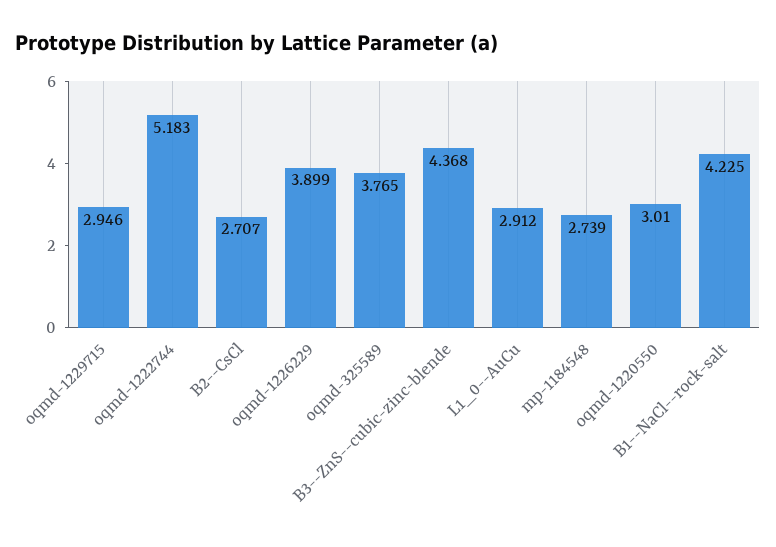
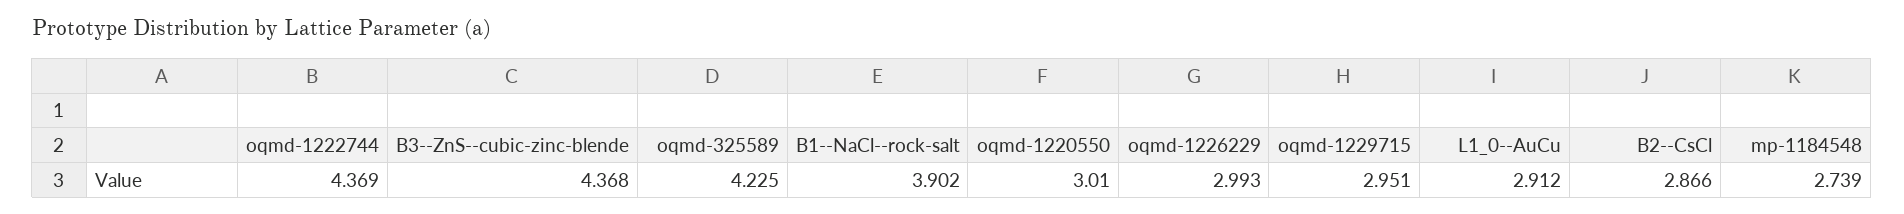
  {
-   "oqmd-1229715": 2.946,
+   "oqmd-1229715": 2.951,
-   "oqmd-1222744": 5.183,
+   "oqmd-1222744": 4.369,
-   "B2--CsCl": 2.707,
+   "B2--CsCl": 2.866,
-   "oqmd-1226229": 3.899,
+   "oqmd-1226229": 2.993,
-   "oqmd-325589": 3.765,
+   "oqmd-325589": 4.225,
    "B3--ZnS--cubic-zinc-blende": 4.368,
    "L1_0--AuCu": 2.912,
    "mp-1184548": 2.739,
    "oqmd-1220550": 3.01,
-   "B1--NaCl--rock-salt": 4.225
+   "B1--NaCl--rock-salt": 3.902
  }

